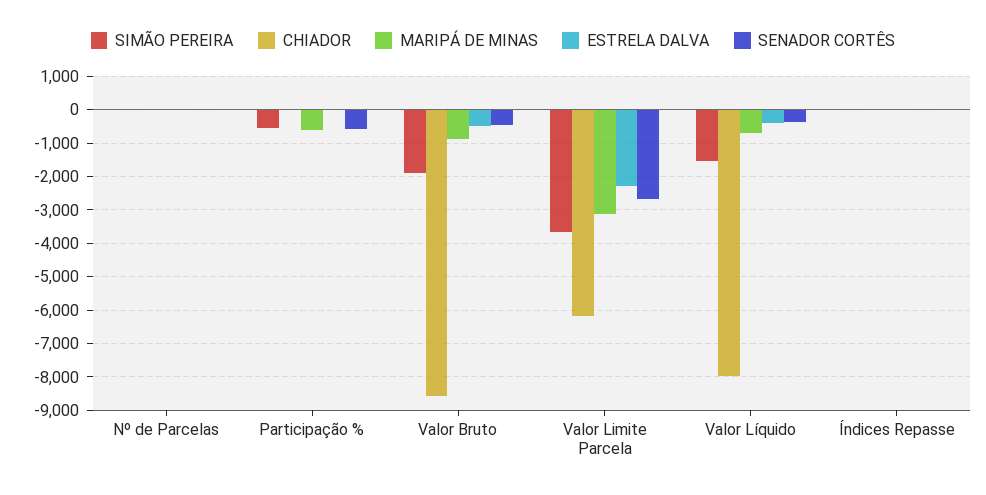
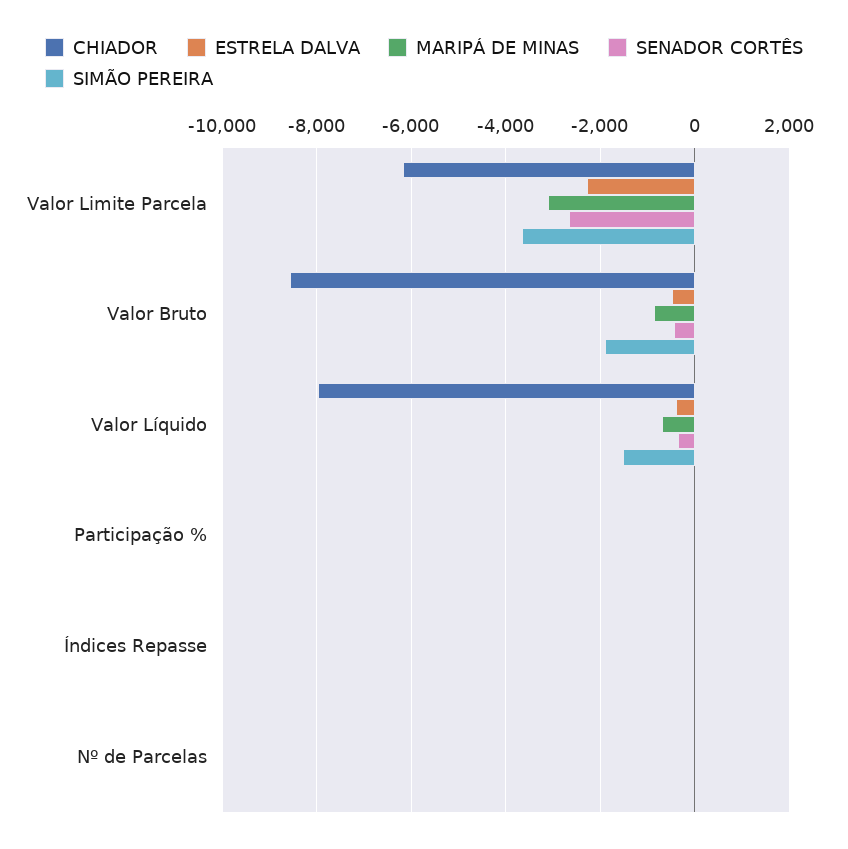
  {
    "SIMÃO PEREIRA": {
      "Nº de Parcelas": 0,
-     "Participação %": -600,
+     "Participação %": 0,
      "Valor Bruto": -2000,
      "Valor Limite Parcela": -3600,
      "Valor Líquido": -1600,
      "Índices Repasse": 0
    },
    "CHIADOR": {
      "Nº de Parcelas": 0,
      "Participação %": 0,
      "Valor Bruto": -8600,
      "Valor Limite Parcela": -6200,
      "Valor Líquido": -8000,
      "Índices Repasse": 0
    },
    "MARIPÁ DE MINAS": {
      "Nº de Parcelas": 0,
-     "Participação %": -600,
+     "Participação %": 0,
      "Valor Bruto": -800,
      "Valor Limite Parcela": -3200,
      "Valor Líquido": -600,
      "Índices Repasse": 0
    },
    "ESTRELA DALVA": {
      "Nº de Parcelas": 0,
      "Participação %": 0,
      "Valor Bruto": -400,
      "Valor Limite Parcela": -2200,
      "Valor Líquido": -400,
      "Índices Repasse": 0
    },
    "SENADOR CORTÊS": {
      "Nº de Parcelas": 0,
-     "Participação %": -600,
+     "Participação %": 0,
      "Valor Bruto": -400,
      "Valor Limite Parcela": -2600,
      "Valor Líquido": -400,
      "Índices Repasse": 0
    }
  }

